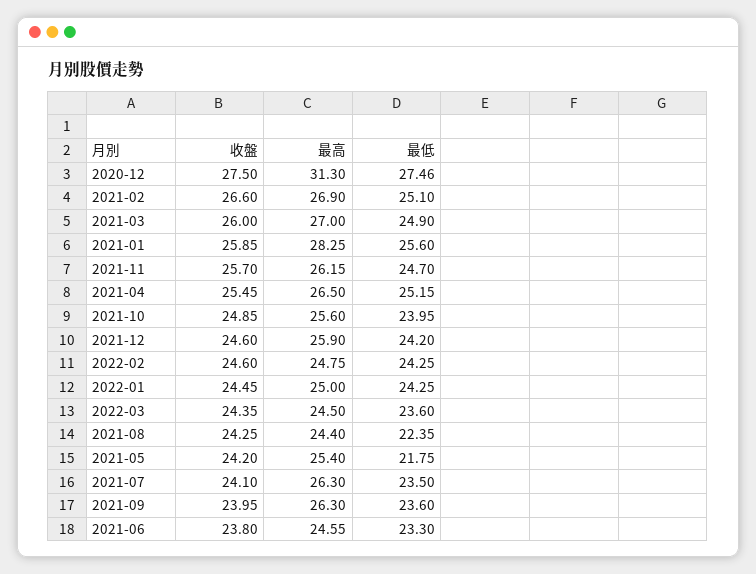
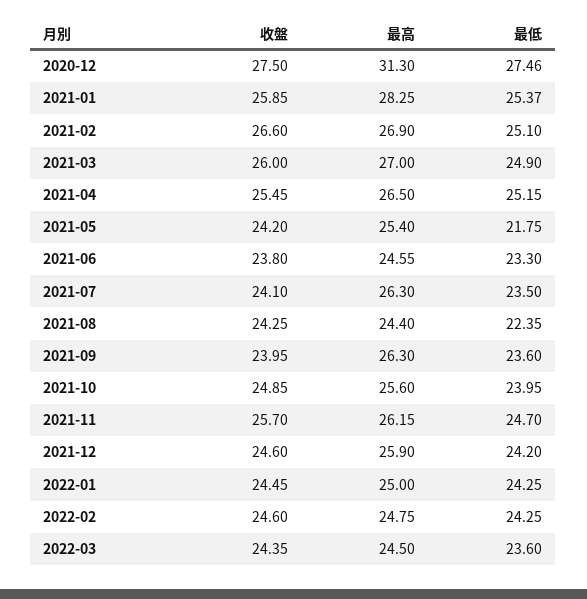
  {
    "收盤": {
      "2020-12": 27.5,
      "2021-02": 26.6,
      "2021-03": 26,
      "2021-01": 25.85,
      "2021-11": 25.7,
      "2021-04": 25.45,
      "2021-10": 24.85,
      "2021-12": 24.6,
      "2022-02": 24.6,
      "2022-01": 24.45,
      "2022-03": 24.35,
      "2021-08": 24.25,
      "2021-05": 24.2,
      "2021-07": 24.1,
      "2021-09": 23.95,
      "2021-06": 23.8
    },
    "最高": {
      "2020-12": 31.3,
      "2021-02": 26.9,
      "2021-03": 27,
      "2021-01": 28.25,
      "2021-11": 26.15,
      "2021-04": 26.5,
      "2021-10": 25.6,
      "2021-12": 25.9,
      "2022-02": 24.75,
      "2022-01": 25,
      "2022-03": 24.5,
      "2021-08": 24.4,
      "2021-05": 25.4,
      "2021-07": 26.3,
      "2021-09": 26.3,
      "2021-06": 24.55
    },
    "最低": {
      "2020-12": 27.46,
      "2021-02": 25.1,
      "2021-03": 24.9,
-     "2021-01": 25.6,
+     "2021-01": 25.37,
      "2021-11": 24.7,
      "2021-04": 25.15,
      "2021-10": 23.95,
      "2021-12": 24.2,
      "2022-02": 24.25,
      "2022-01": 24.25,
      "2022-03": 23.6,
      "2021-08": 22.35,
      "2021-05": 21.75,
      "2021-07": 23.5,
      "2021-09": 23.6,
      "2021-06": 23.3
    }
  }

